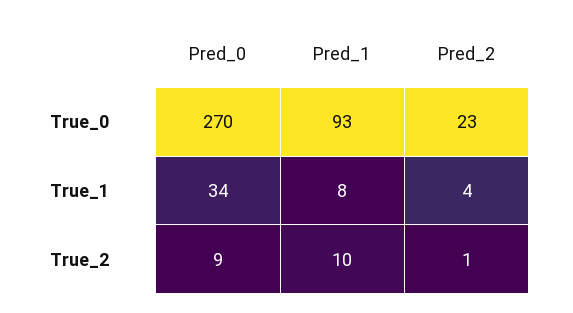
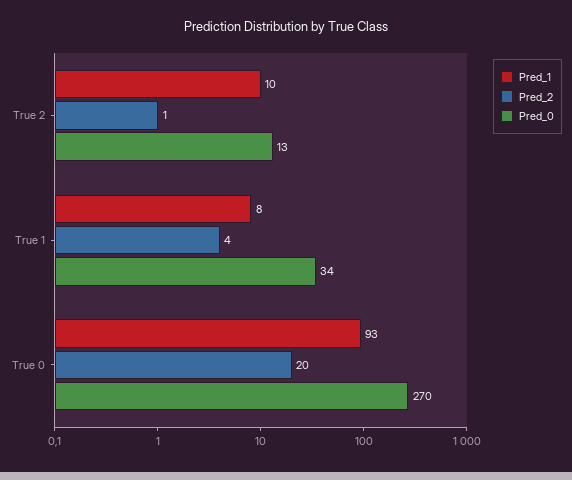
  {
    "Pred_0": {
      "True_0": 270,
      "True_1": 34,
-     "True_2": 9
+     "True_2": 13
    },
    "Pred_1": {
      "True_0": 93,
      "True_1": 8,
      "True_2": 10
    },
    "Pred_2": {
-     "True_0": 23,
+     "True_0": 20,
      "True_1": 4,
      "True_2": 1
    }
  }

